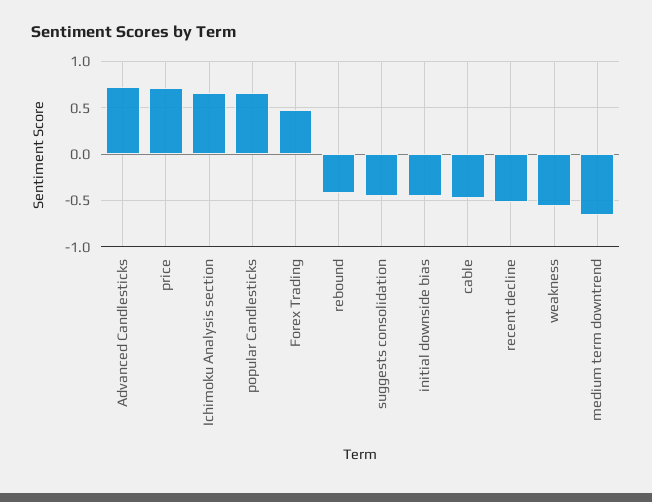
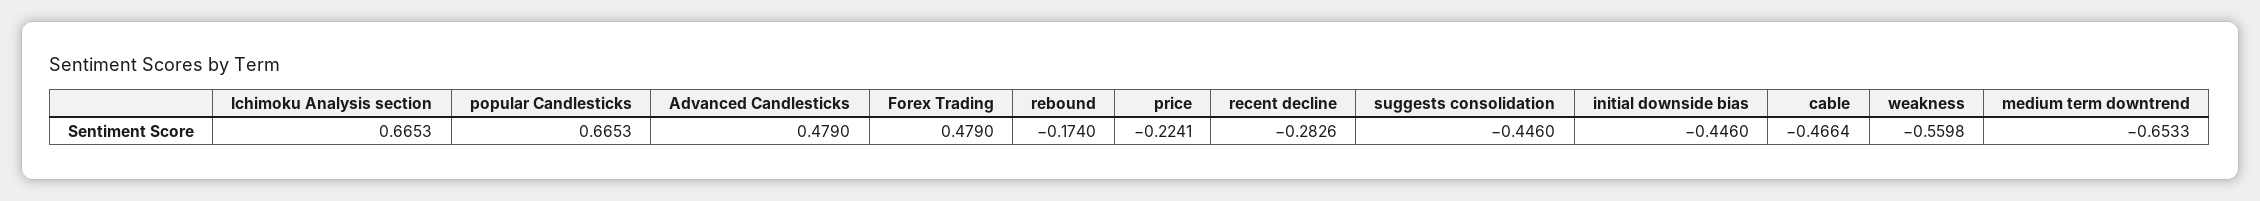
  {
-   "Advanced Candlesticks": 0.7,
+   "Advanced Candlesticks": 0.479,
-   "price": 0.7,
+   "price": -0.2241,
    "Ichimoku Analysis section": 0.6653,
    "popular Candlesticks": 0.6653,
    "Forex Trading": 0.479,
-   "rebound": -0.4,
+   "rebound": -0.174,
    "suggests consolidation": -0.446,
    "initial downside bias": -0.446,
    "cable": -0.4664,
-   "recent decline": -0.5,
+   "recent decline": -0.2826,
    "weakness": -0.5598,
    "medium term downtrend": -0.6533
  }

